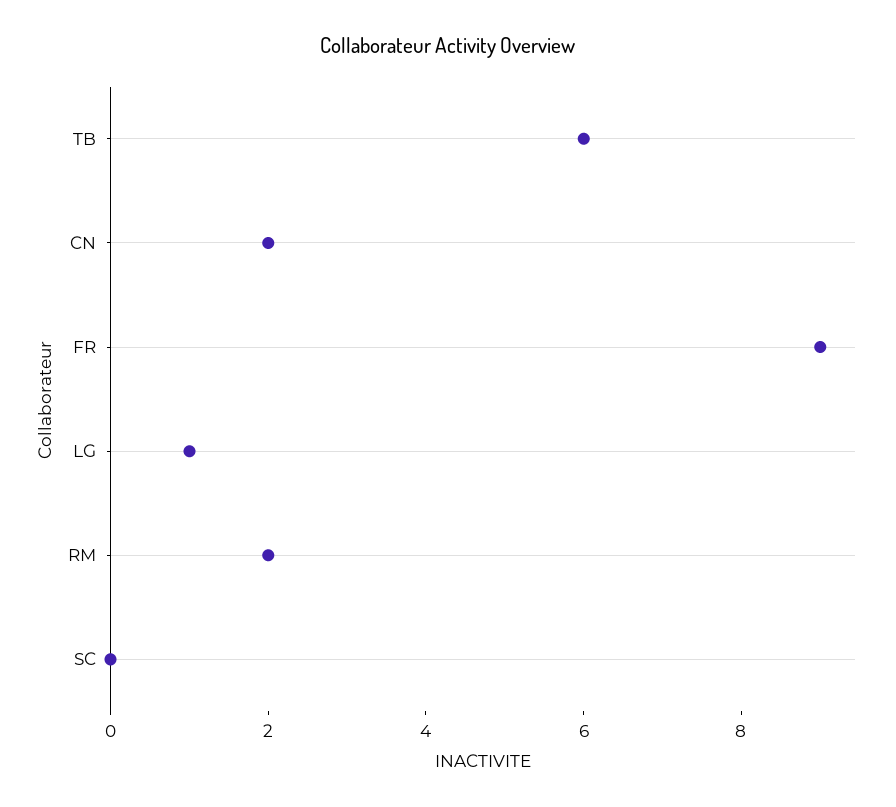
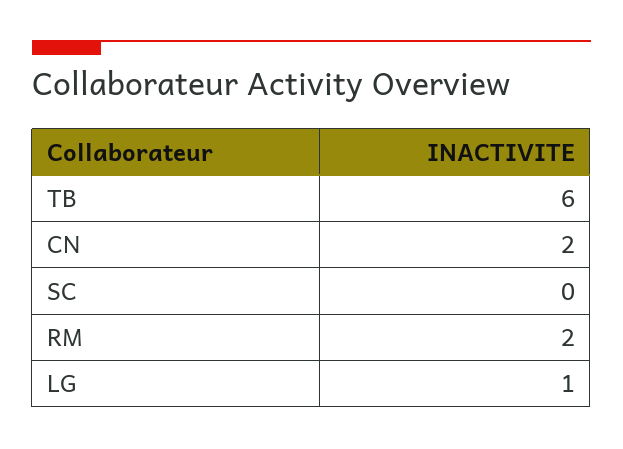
  {
    "TB": 6,
    "CN": 2,
-   "FR": 9,
    "LG": 1,
    "RM": 2,
    "SC": 0
  }

